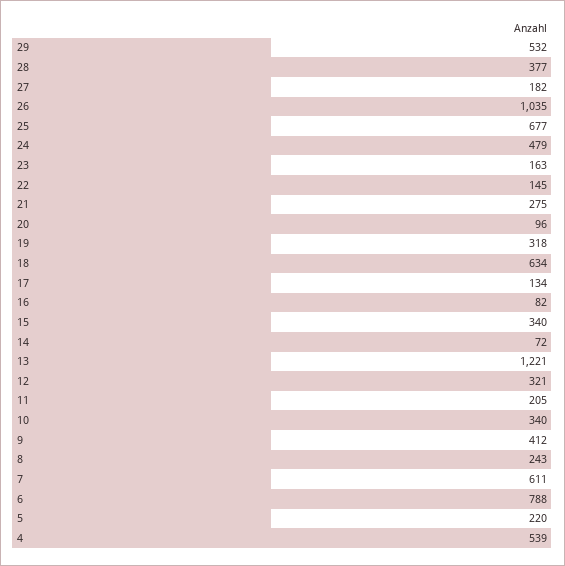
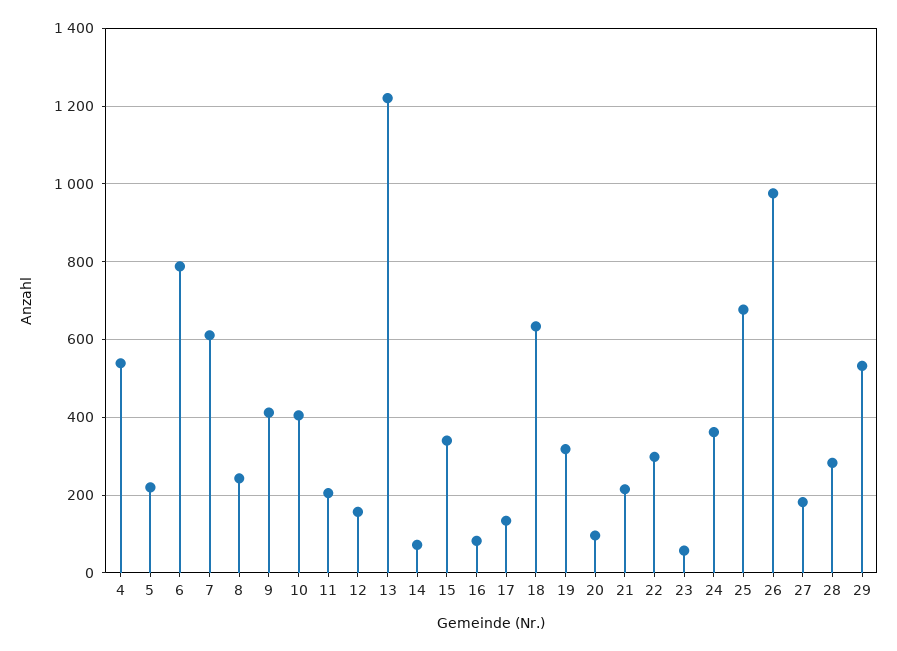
  {
    "29": 532,
-   "28": 377,
+   "28": 280,
    "27": 182,
-   "26": 1035,
+   "26": 980,
    "25": 677,
-   "24": 479,
+   "24": 360,
-   "23": 163,
+   "23": 60,
-   "22": 145,
+   "22": 300,
-   "21": 275,
+   "21": 220,
    "20": 96,
    "19": 318,
    "18": 634,
    "17": 134,
    "16": 82,
    "15": 340,
    "14": 72,
    "13": 1221,
-   "12": 321,
+   "12": 160,
    "11": 205,
-   "10": 340,
+   "10": 400,
    "9": 412,
    "8": 243,
    "7": 611,
    "6": 788,
    "5": 220,
    "4": 539
  }

